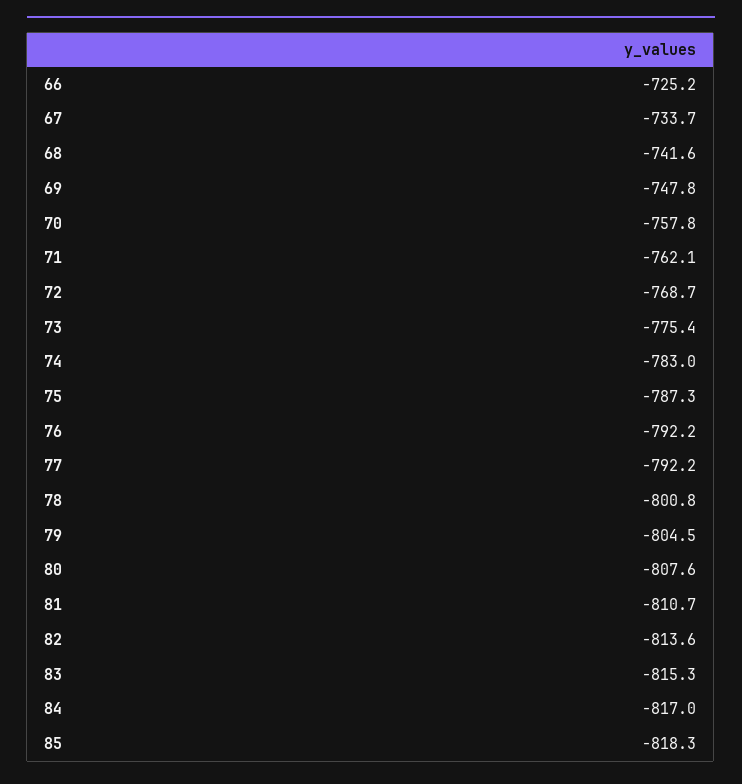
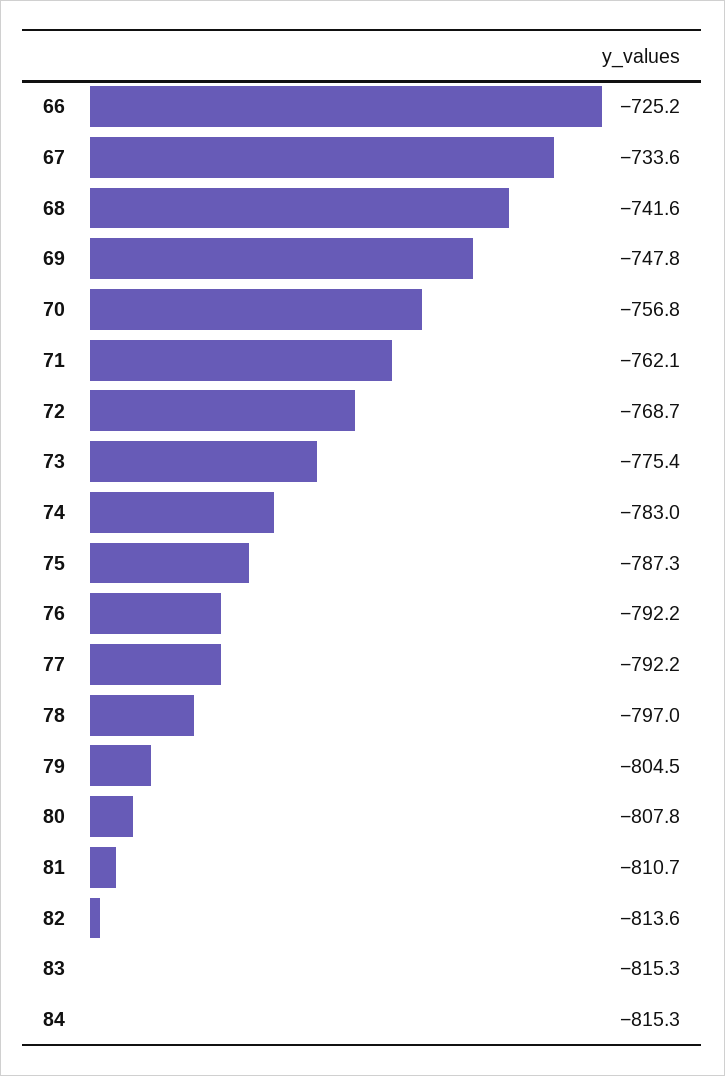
  {
    "66": -725.2,
-   "67": -733.7,
+   "67": -733.6,
    "68": -741.6,
    "69": -747.8,
-   "70": -757.8,
+   "70": -756.8,
    "71": -762.1,
    "72": -768.7,
    "73": -775.4,
    "74": -783,
    "75": -787.3,
    "76": -792.2,
    "77": -792.2,
-   "78": -800.8,
+   "78": -797,
    "79": -804.5,
-   "80": -807.6,
+   "80": -807.8,
    "81": -810.7,
    "82": -813.6,
    "83": -815.3,
-   "84": -817,
+   "84": -815.3
-   "85": -818.3
  }

